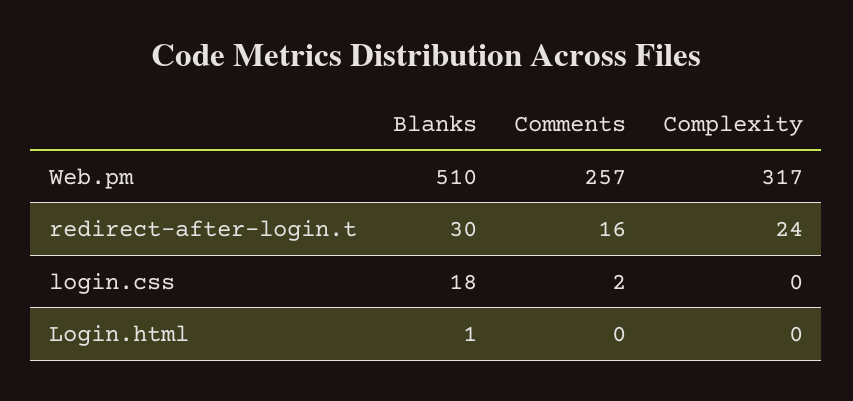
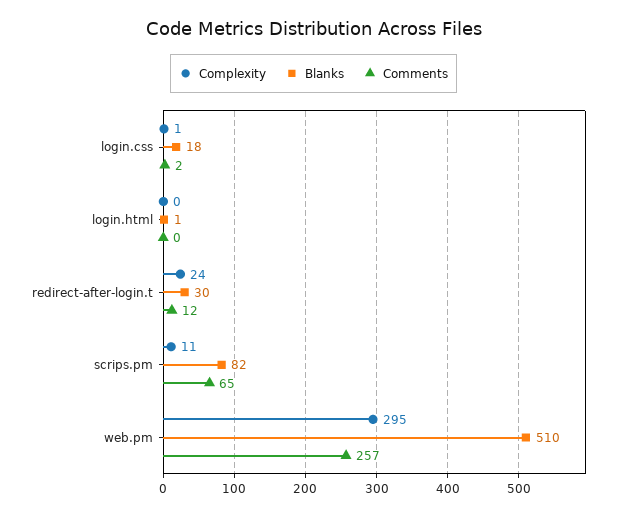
  {
    "Blanks": {
      "Web.pm": 510,
      "redirect-after-login.t": 30,
      "login.css": 18,
-     "Login.html": 1
+     "Login.html": 1,
+     "scrips.pm": 82
    },
    "Comments": {
      "Web.pm": 257,
-     "redirect-after-login.t": 16,
+     "redirect-after-login.t": 12,
      "login.css": 2,
-     "Login.html": 0
+     "Login.html": 0,
+     "scrips.pm": 65
    },
    "Complexity": {
-     "Web.pm": 317,
+     "Web.pm": 295,
      "redirect-after-login.t": 24,
-     "login.css": 0,
+     "login.css": 1,
-     "Login.html": 0
+     "Login.html": 0,
+     "scrips.pm": 11
    }
  }

